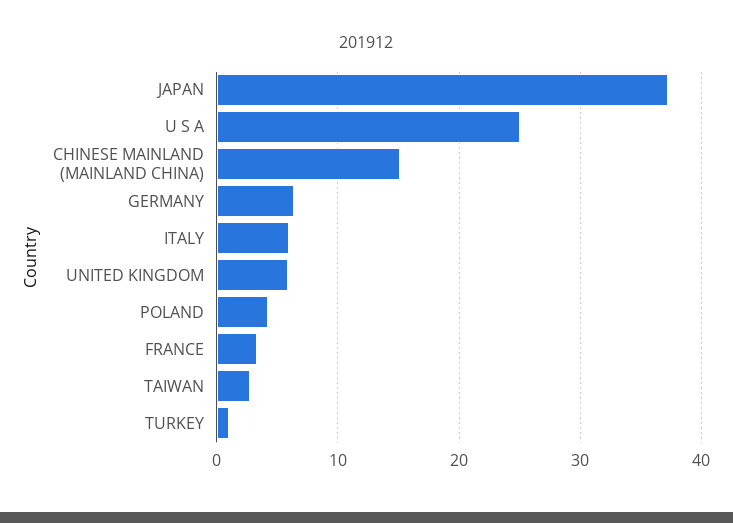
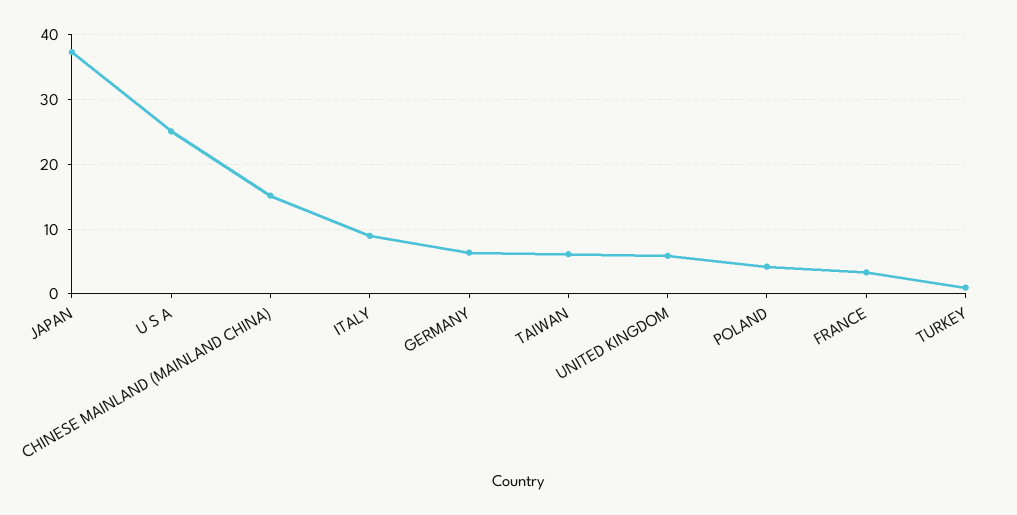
  {
    "JAPAN": 37,
    "U S A": 25,
    "CHINESE MAINLAND (MAINLAND CHINA)": 15,
    "GERMANY": 6,
-   "ITALY": 6,
+   "ITALY": 9,
    "UNITED KINGDOM": 6,
    "POLAND": 4,
    "FRANCE": 3,
-   "TAIWAN": 3,
+   "TAIWAN": 6,
    "TURKEY": 1
  }

